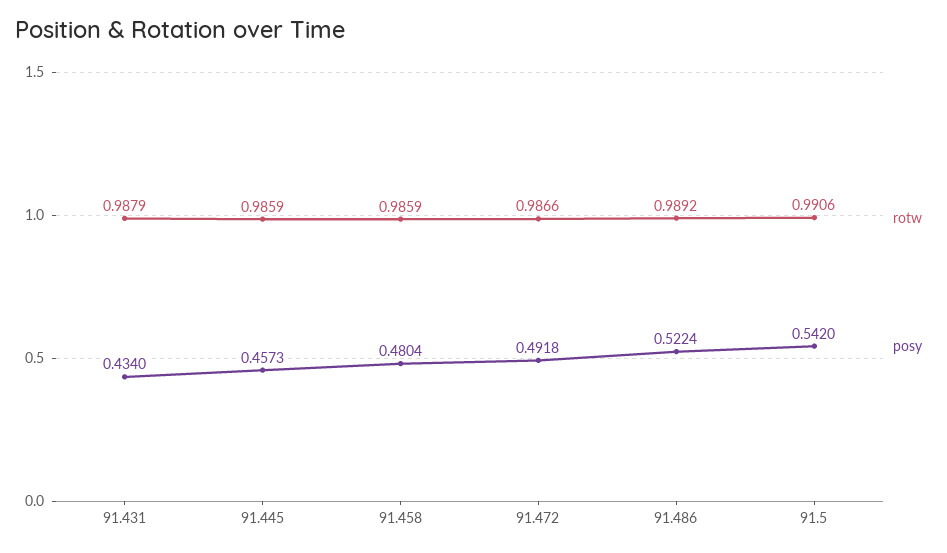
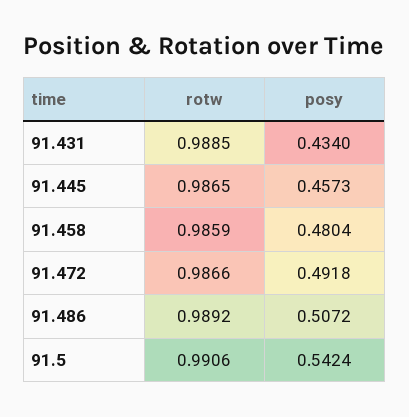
  {
    "rotw": {
-     "91.431": 0.9879,
+     "91.431": 0.9885,
-     "91.445": 0.9859,
+     "91.445": 0.9865,
      "91.458": 0.9859,
      "91.472": 0.9866,
      "91.486": 0.9892,
      "91.5": 0.9906
    },
    "posy": {
      "91.431": 0.434,
      "91.445": 0.4573,
      "91.458": 0.4804,
      "91.472": 0.4918,
-     "91.486": 0.5224,
+     "91.486": 0.5072,
-     "91.5": 0.542
+     "91.5": 0.5424
    }
  }

